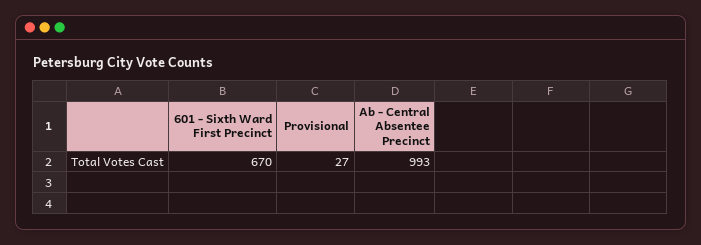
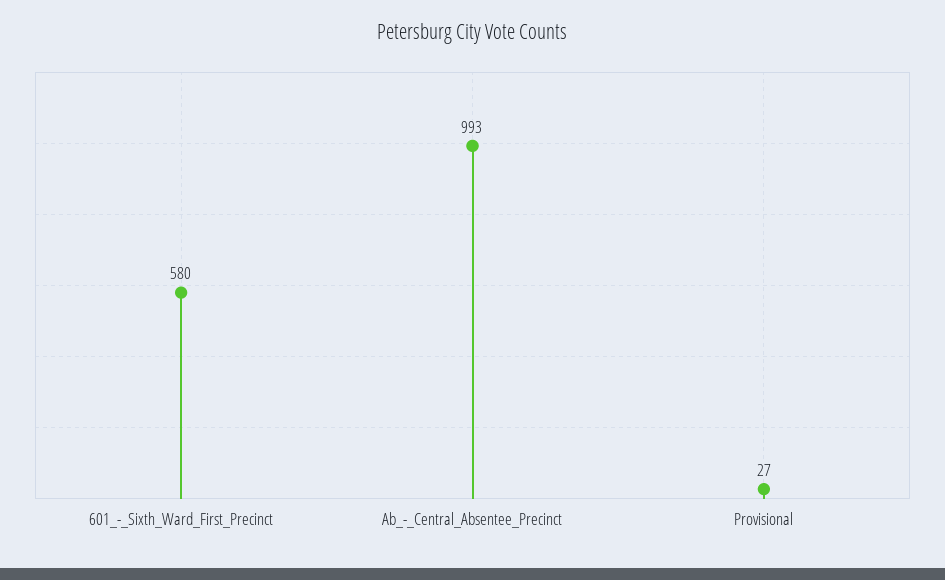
  {
-   "601 - Sixth Ward First Precinct": 670,
+   "601 - Sixth Ward First Precinct": 580,
    "Provisional": 27,
    "Ab - Central Absentee Precinct": 993
  }

